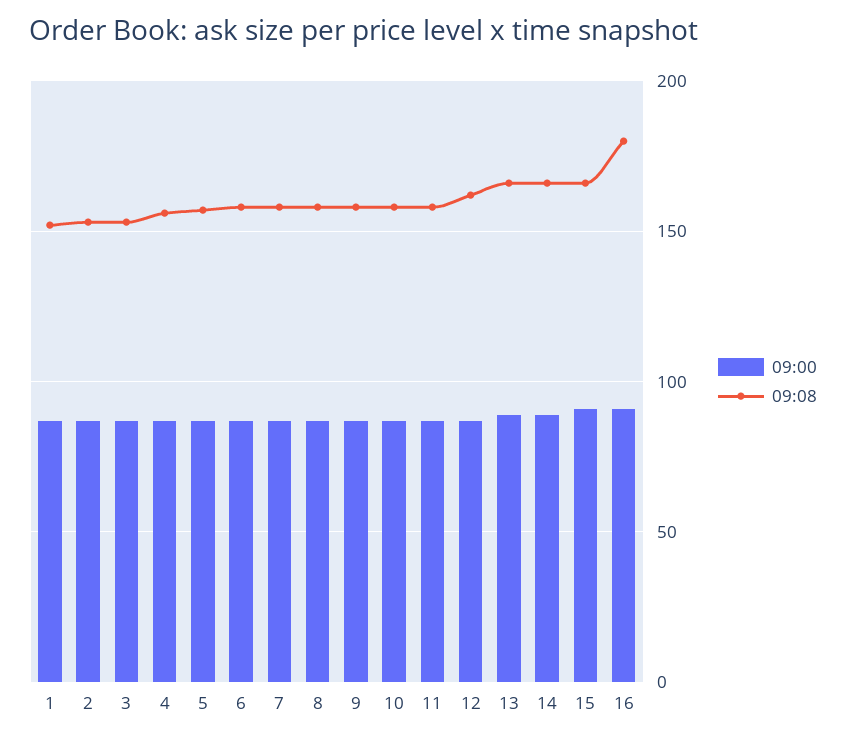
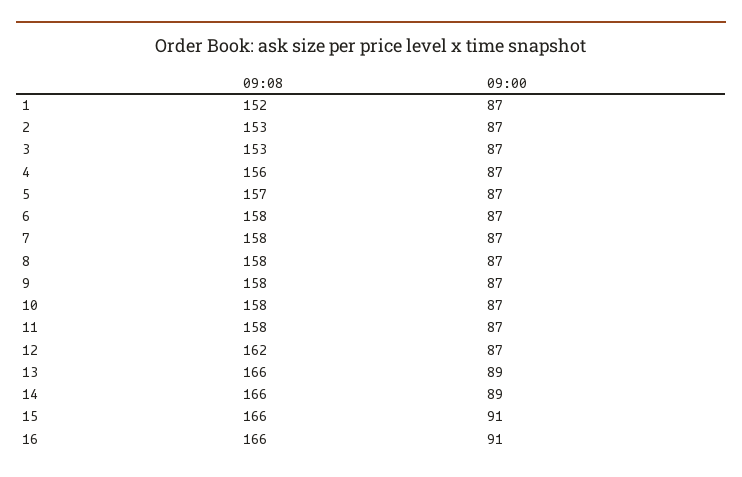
  {
    "09:00": {
      "1": 87,
      "2": 87,
      "3": 87,
      "4": 87,
      "5": 87,
      "6": 87,
      "7": 87,
      "8": 87,
      "9": 87,
      "10": 87,
      "11": 87,
      "12": 87,
      "13": 89,
      "14": 89,
      "15": 91,
      "16": 91
    },
    "09:08": {
      "1": 152,
      "2": 153,
      "3": 153,
      "4": 156,
      "5": 157,
      "6": 158,
      "7": 158,
      "8": 158,
      "9": 158,
      "10": 158,
      "11": 158,
      "12": 162,
      "13": 166,
      "14": 166,
      "15": 166,
-     "16": 180
+     "16": 166
    }
  }

